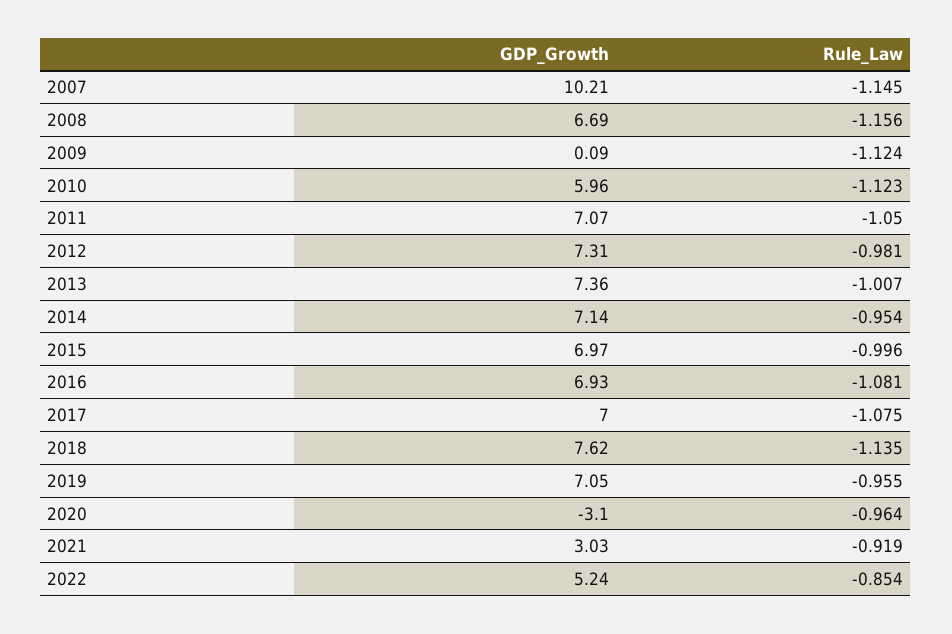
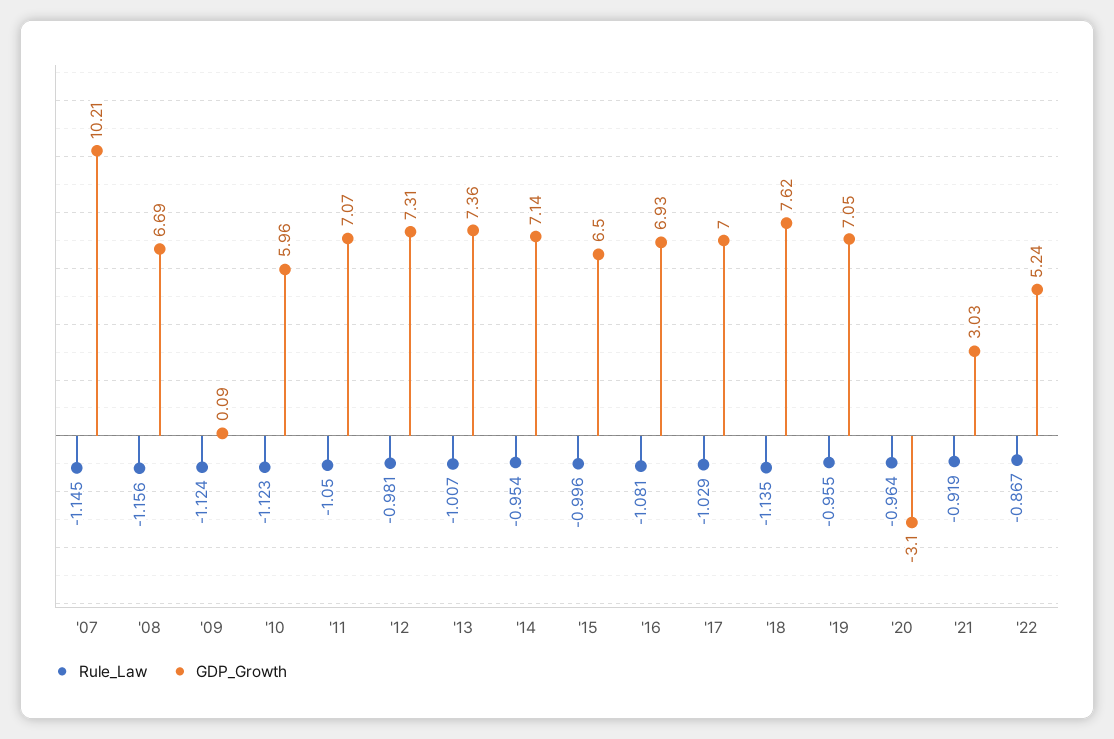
  {
    "GDP_Growth": {
      "2007": 10.21,
      "2008": 6.69,
      "2009": 0.09,
      "2010": 5.96,
      "2011": 7.07,
      "2012": 7.31,
      "2013": 7.36,
      "2014": 7.14,
-     "2015": 6.97,
+     "2015": 6.5,
      "2016": 6.93,
      "2017": 7,
      "2018": 7.62,
      "2019": 7.05,
      "2020": -3.1,
      "2021": 3.03,
      "2022": 5.24
    },
    "Rule_Law": {
      "2007": -1.145,
      "2008": -1.156,
      "2009": -1.124,
      "2010": -1.123,
      "2011": -1.05,
      "2012": -0.981,
      "2013": -1.007,
      "2014": -0.954,
      "2015": -0.996,
      "2016": -1.081,
-     "2017": -1.075,
+     "2017": -1.029,
      "2018": -1.135,
      "2019": -0.955,
      "2020": -0.964,
      "2021": -0.919,
-     "2022": -0.854
+     "2022": -0.867
    }
  }

